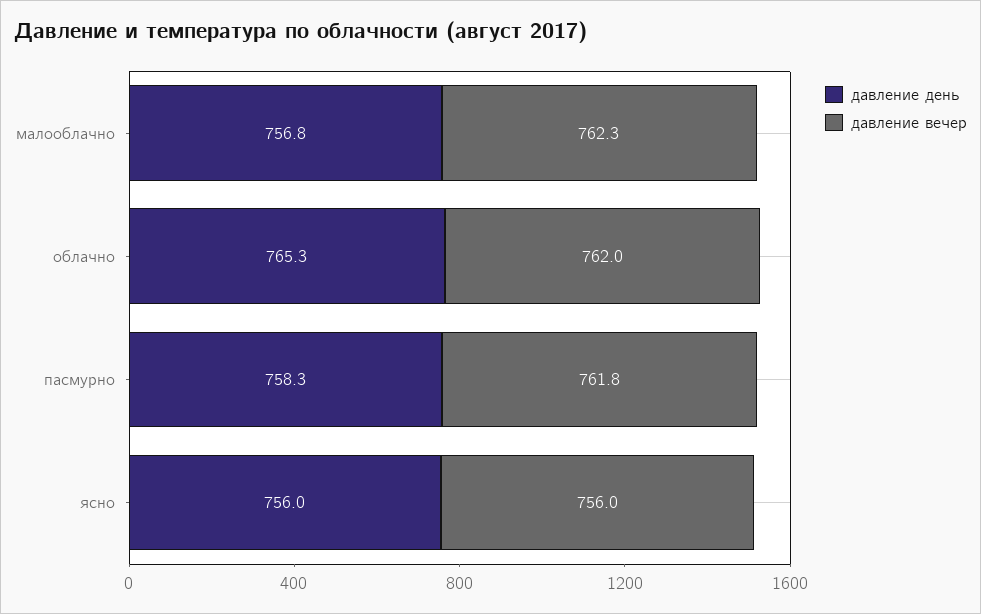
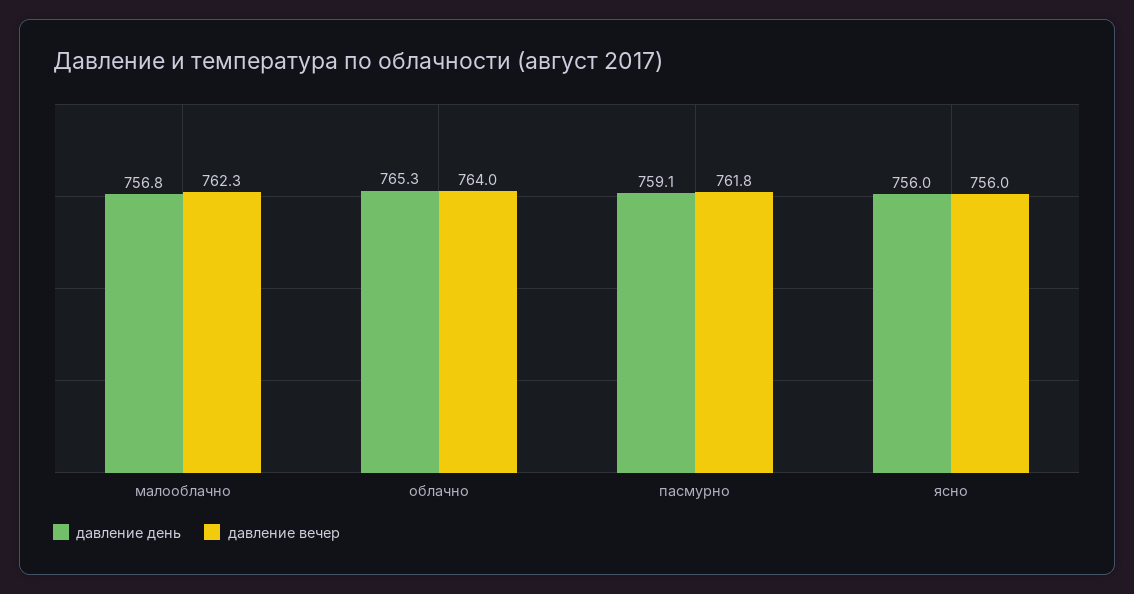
  {
    "давление день": {
      "малооблачно": 756.8,
      "облачно": 765.3,
-     "пасмурно": 758.3,
+     "пасмурно": 759.1,
      "ясно": 756
    },
    "давление вечер": {
      "малооблачно": 762.3,
-     "облачно": 762,
+     "облачно": 764,
      "пасмурно": 761.8,
      "ясно": 756
    }
  }

